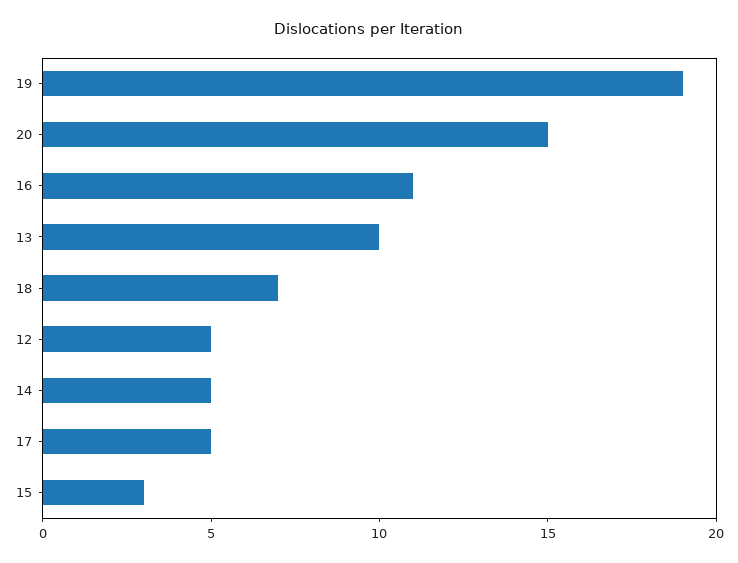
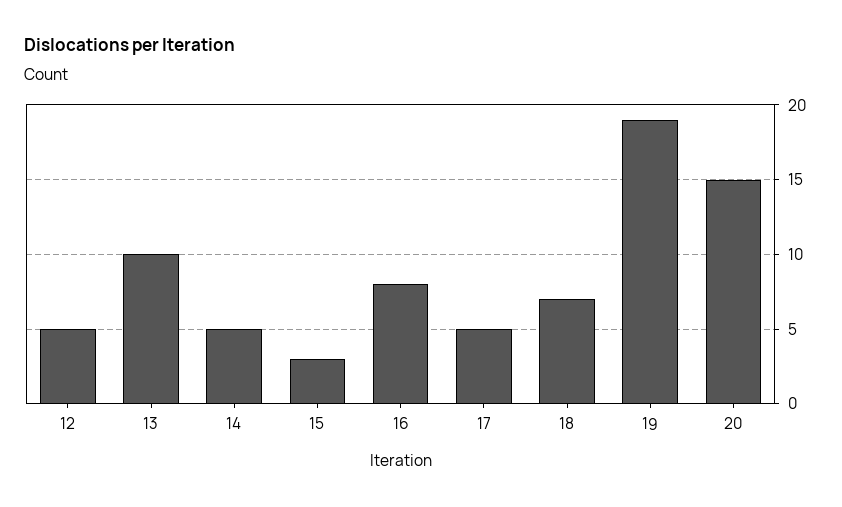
  {
    "19": 19,
    "20": 15,
-   "16": 11,
+   "16": 8,
    "13": 10,
    "18": 7,
    "12": 5,
    "14": 5,
    "17": 5,
    "15": 3
  }

